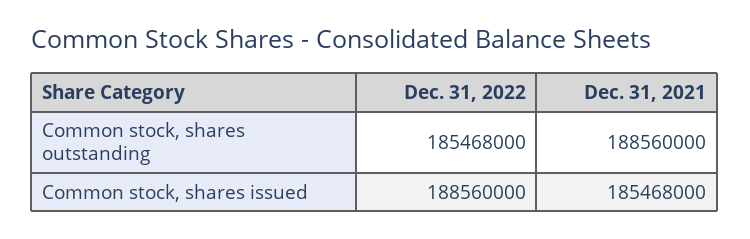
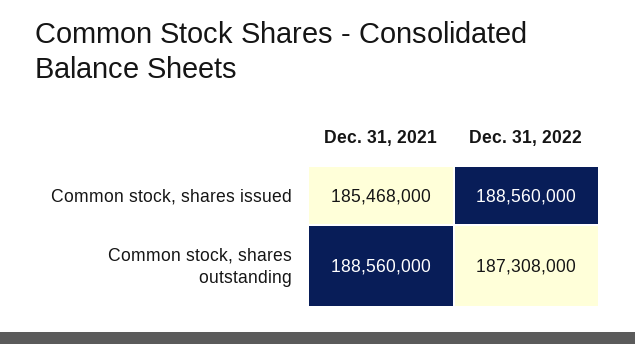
  {
    "Dec. 31, 2022": {
-     "Common stock, shares outstanding": 185468000,
+     "Common stock, shares outstanding": 187308000,
      "Common stock, shares issued": 188560000
    },
    "Dec. 31, 2021": {
      "Common stock, shares outstanding": 188560000,
      "Common stock, shares issued": 185468000
    }
  }

